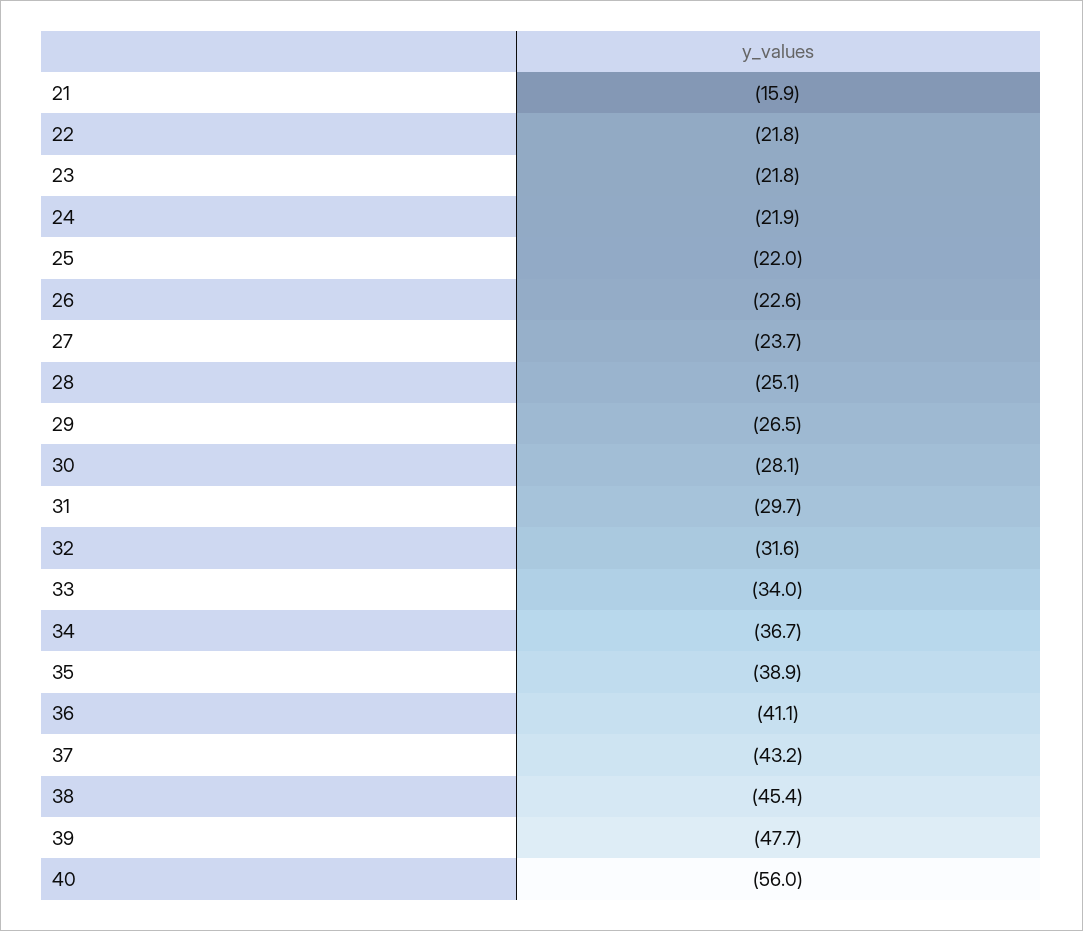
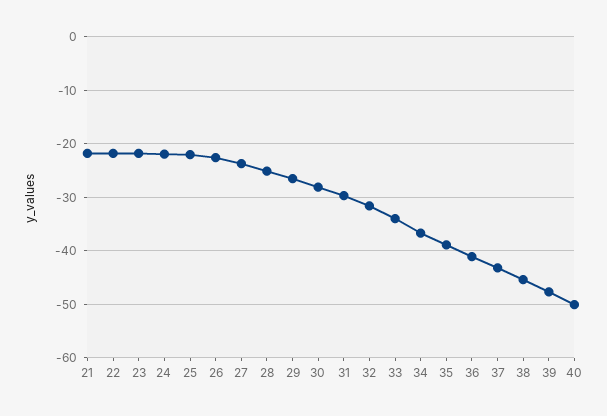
  {
-   "21": -15.9,
+   "21": -22,
    "22": -21.8,
    "23": -21.8,
    "24": -21.9,
    "25": -22,
    "26": -22.6,
    "27": -23.7,
    "28": -25.1,
    "29": -26.5,
    "30": -28.1,
    "31": -29.7,
    "32": -31.6,
    "33": -34,
    "34": -36.7,
    "35": -38.9,
    "36": -41.1,
    "37": -43.2,
    "38": -45.4,
    "39": -47.7,
-   "40": -56
+   "40": -50
  }

